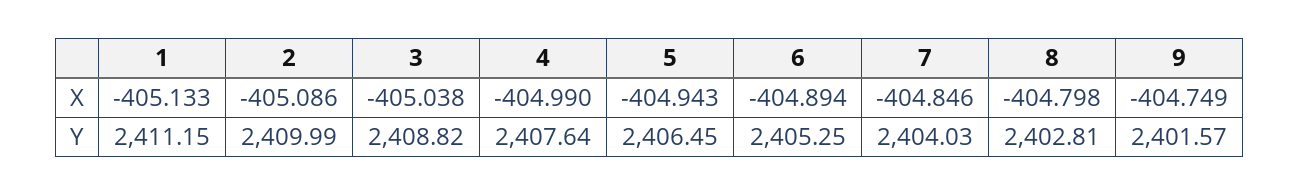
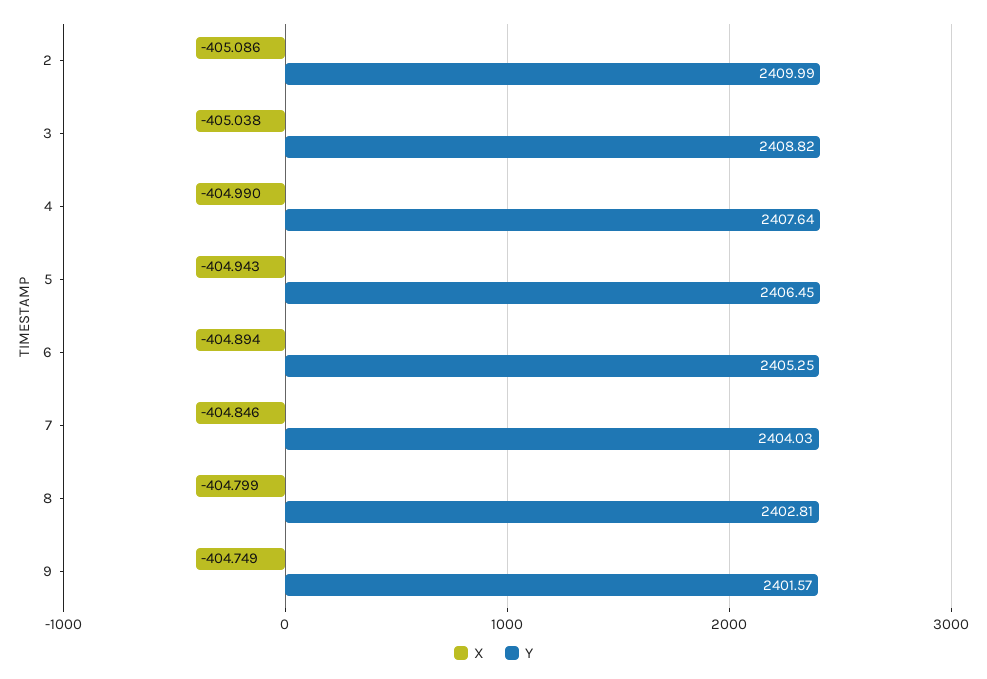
  {
    "X": {
-     "1": -405.133,
      "2": -405.086,
      "3": -405.038,
      "4": -404.99,
      "5": -404.943,
      "6": -404.894,
      "7": -404.846,
-     "8": -404.798,
+     "8": -404.799,
      "9": -404.749
    },
    "Y": {
-     "1": 2411.15,
      "2": 2409.99,
      "3": 2408.82,
      "4": 2407.64,
      "5": 2406.45,
      "6": 2405.25,
      "7": 2404.03,
      "8": 2402.81,
      "9": 2401.57
    }
  }

